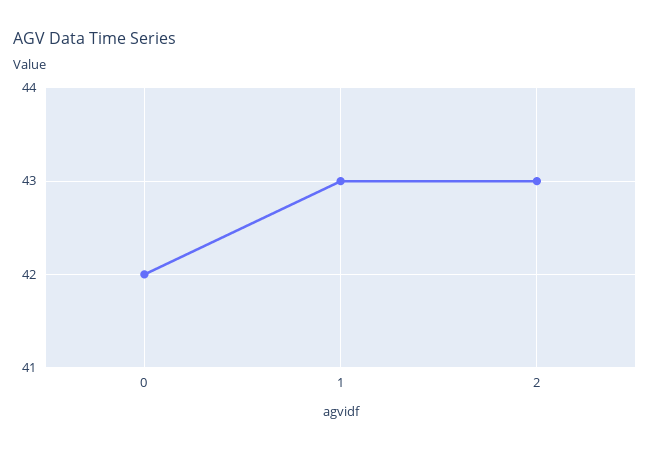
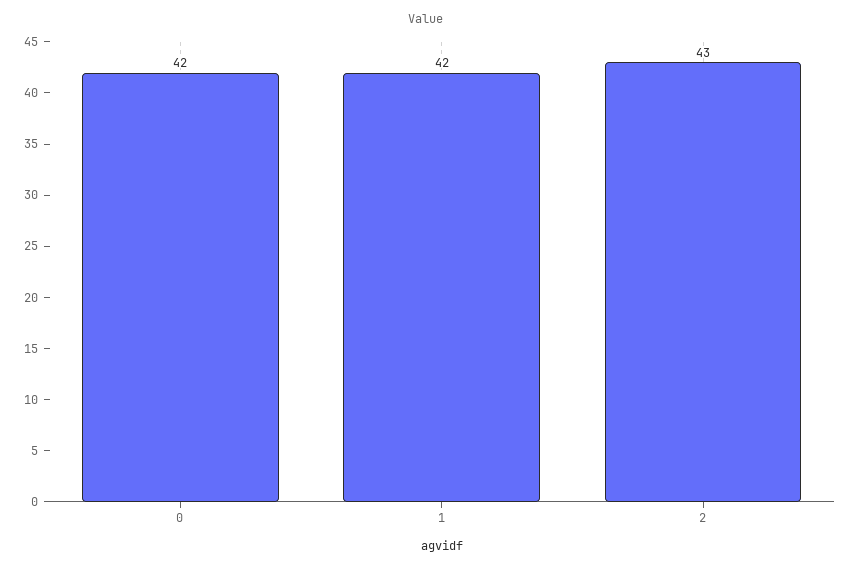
  {
    "0": 42,
-   "1": 43,
+   "1": 42,
    "2": 43
  }

